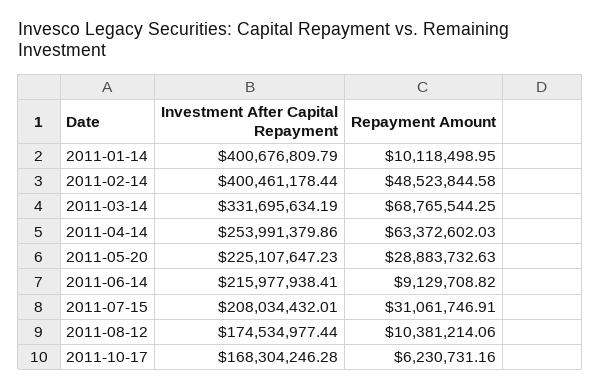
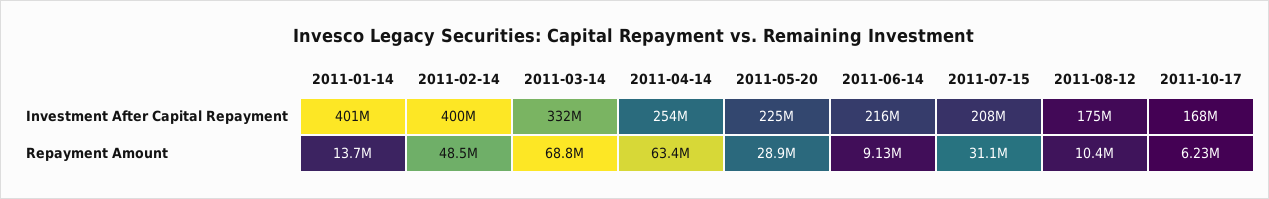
  {
    "Investment After Capital Repayment": {
      "2011-01-14": 400676809.79,
      "2011-02-14": 400461178.44,
      "2011-03-14": 331695634.19,
      "2011-04-14": 253991379.86,
      "2011-05-20": 225107647.23,
      "2011-06-14": 215977938.41,
      "2011-07-15": 208034432.01,
      "2011-08-12": 174534977.44,
      "2011-10-17": 168304246.28
    },
    "Repayment Amount": {
-     "2011-01-14": 10118498.95,
+     "2011-01-14": 13700000,
      "2011-02-14": 48523844.58,
      "2011-03-14": 68765544.25,
      "2011-04-14": 63372602.03,
      "2011-05-20": 28883732.63,
      "2011-06-14": 9129708.82,
      "2011-07-15": 31061746.91,
      "2011-08-12": 10381214.06,
      "2011-10-17": 6230731.16
    }
  }

